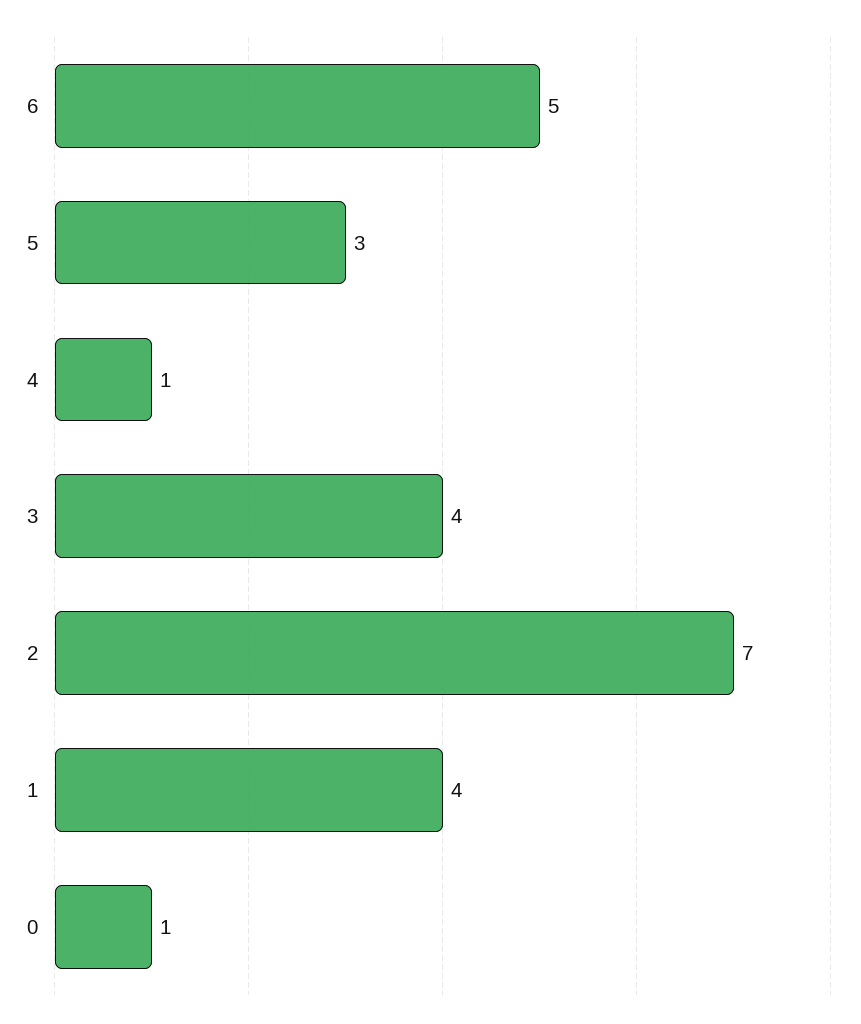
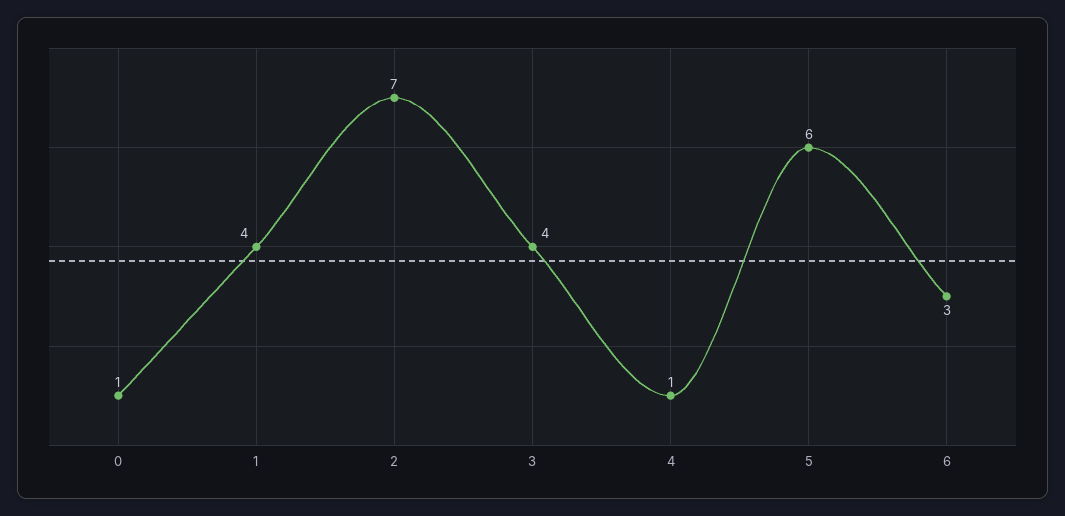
  {
-   "6": 5,
+   "6": 3,
-   "5": 3,
+   "5": 6,
    "4": 1,
    "3": 4,
    "2": 7,
    "1": 4,
    "0": 1
  }

